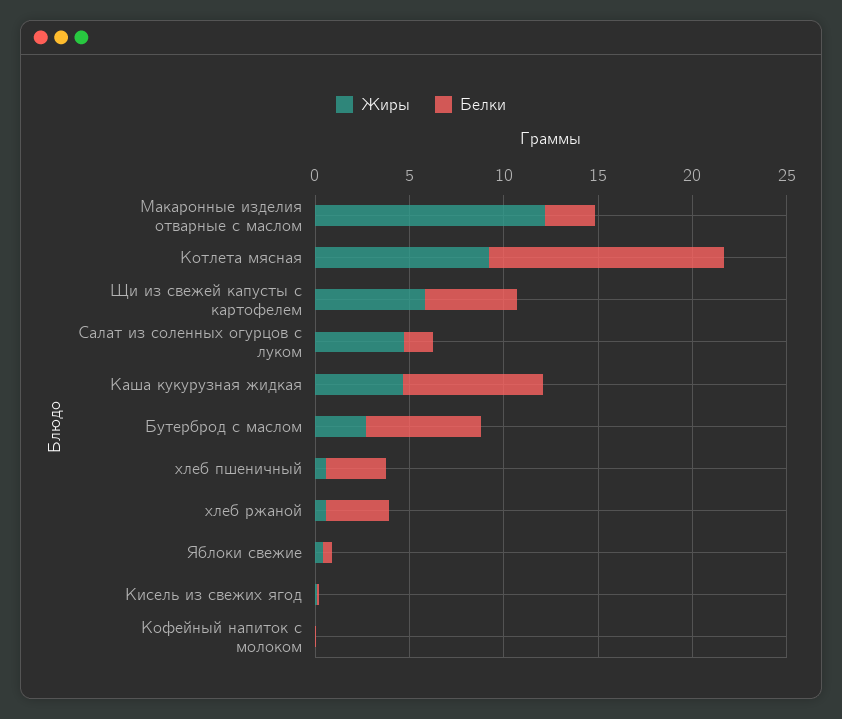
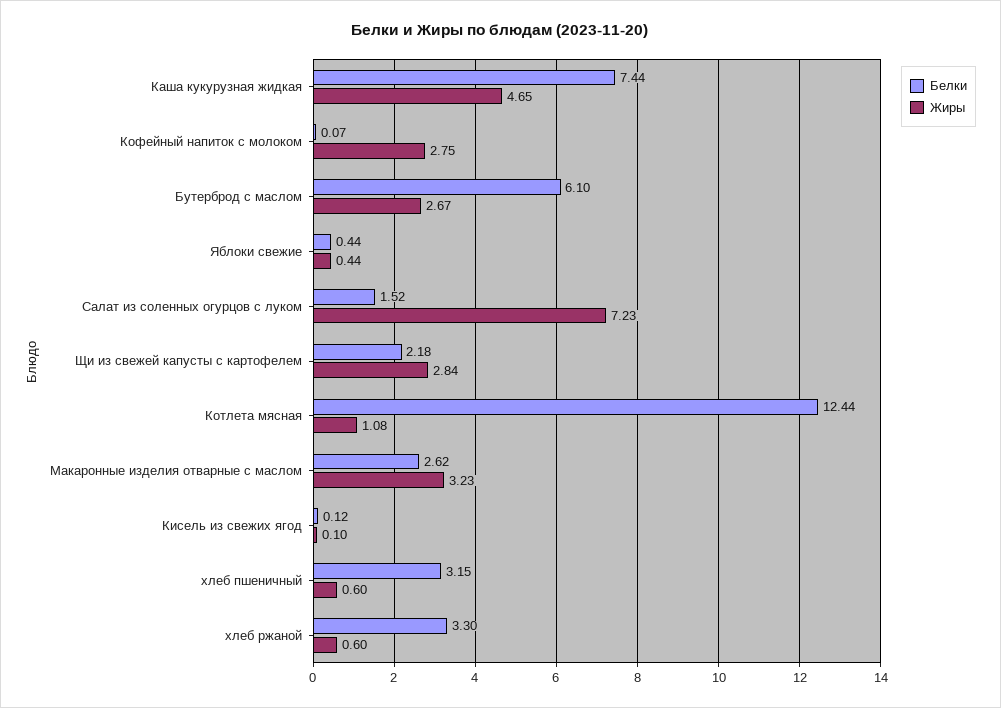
  {
    "Жиры": {
-     "Макаронные изделия отварные с маслом": 12,
+     "Макаронные изделия отварные с маслом": 3.23,
-     "Котлета мясная": 9,
+     "Котлета мясная": 1.08,
-     "Щи из свежей капусты с картофелем": 6,
+     "Щи из свежей капусты с картофелем": 2.84,
-     "Салат из соленных огурцов с луком": 5,
+     "Салат из соленных огурцов с луком": 7.23,
      "Каша кукурузная жидкая": 4.65,
      "Бутерброд с маслом": 2.67,
      "хлеб пшеничный": 0.6,
      "хлеб ржаной": 0.6,
      "Яблоки свежие": 0.44,
      "Кисель из свежих ягод": 0.1,
-     "Кофейный напиток с молоком": 0
+     "Кофейный напиток с молоком": 2.75
    },
    "Белки": {
      "Макаронные изделия отварные с маслом": 2.62,
      "Котлета мясная": 12.44,
-     "Щи из свежей капусты с картофелем": 5,
+     "Щи из свежей капусты с картофелем": 2.18,
      "Салат из соленных огурцов с луком": 1.52,
      "Каша кукурузная жидкая": 7.44,
      "Бутерброд с маслом": 6.1,
      "хлеб пшеничный": 3.15,
      "хлеб ржаной": 3.3,
      "Яблоки свежие": 0.44,
      "Кисель из свежих ягод": 0.12,
      "Кофейный напиток с молоком": 0.07
    }
  }

